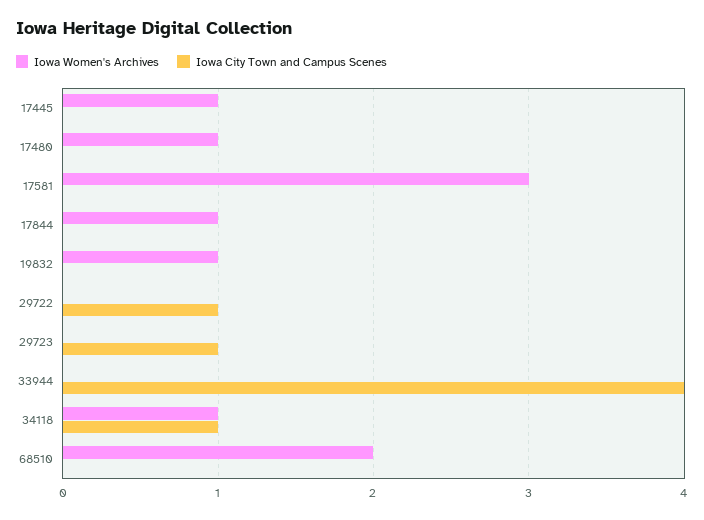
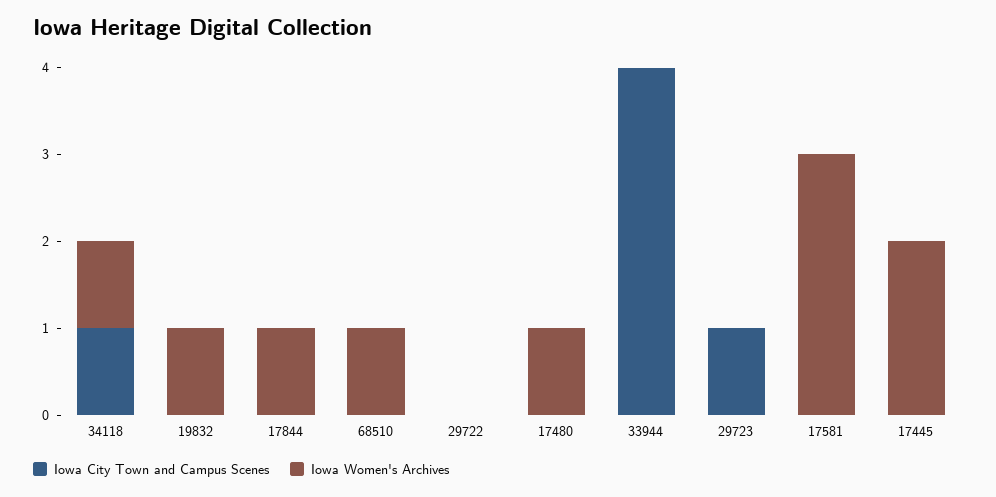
  {
    "Iowa Women's Archives": {
-     "17445": 1,
+     "17445": 2,
      "17480": 1,
      "17581": 3,
      "17844": 1,
      "19832": 1,
      "29722": 0,
      "29723": 0,
      "33944": 0,
      "34118": 1,
-     "68510": 2
+     "68510": 1
    },
    "Iowa City Town and Campus Scenes": {
      "17445": 0,
      "17480": 0,
      "17581": 0,
      "17844": 0,
      "19832": 0,
-     "29722": 1,
+     "29722": 0,
      "29723": 1,
      "33944": 4,
      "34118": 1,
      "68510": 0
    }
  }

